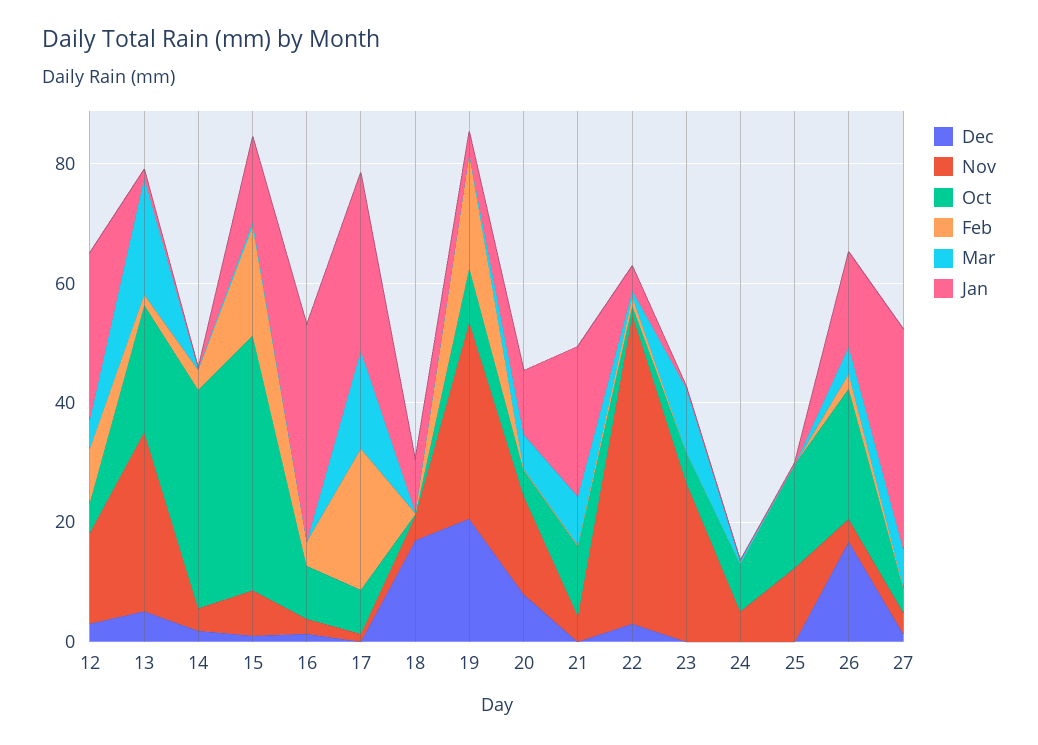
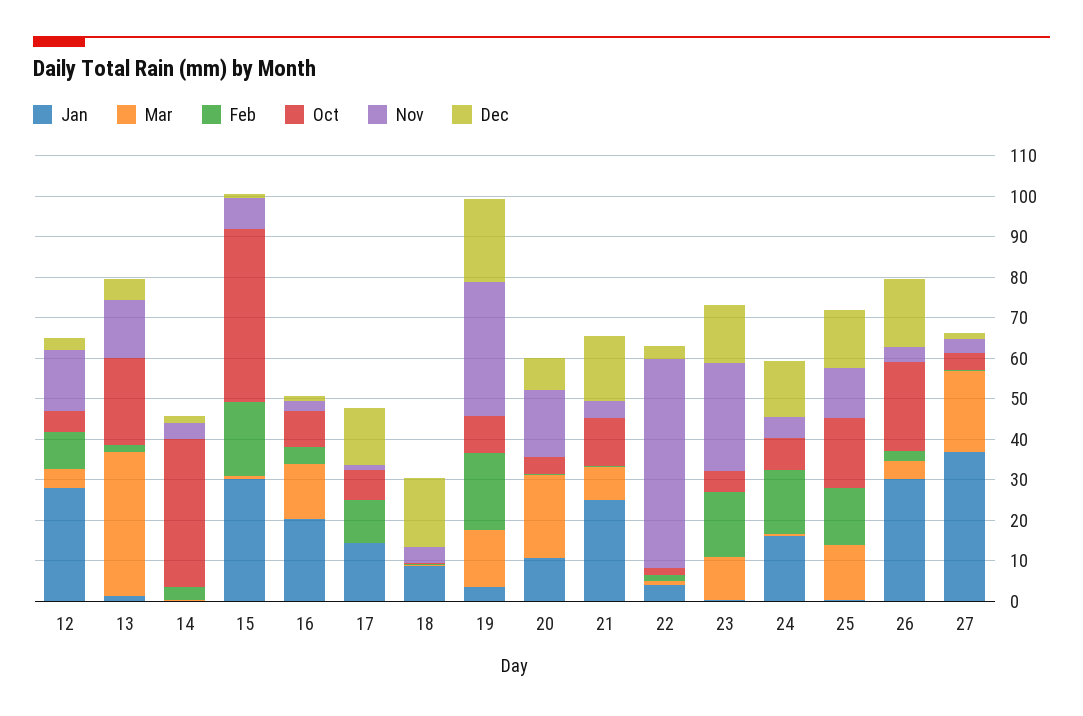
  {
    "Dec": {
      "12": 4,
      "13": 6,
      "14": 2,
      "15": 2,
      "16": 2,
-     "17": 0,
+     "17": 14,
      "18": 18,
      "19": 20,
      "20": 8,
-     "21": 0,
+     "21": 16,
      "22": 4,
-     "23": 0,
+     "23": 14,
-     "24": 0,
+     "24": 14,
-     "25": 0,
+     "25": 14,
      "26": 16,
      "27": 2
    },
    "Nov": {
      "12": 16,
-     "13": 30,
+     "13": 14,
      "14": 4,
      "15": 8,
      "16": 2,
      "17": 2,
      "18": 4,
      "19": 34,
      "20": 16,
      "21": 4,
      "22": 52,
      "23": 26,
      "24": 6,
      "25": 12,
      "26": 4,
      "27": 4
    },
    "Oct": {
      "12": 6,
      "13": 22,
      "14": 36,
      "15": 42,
      "16": 8,
      "17": 8,
      "18": 0,
      "19": 10,
      "20": 4,
      "21": 12,
      "22": 2,
      "23": 6,
      "24": 8,
      "25": 18,
      "26": 22,
      "27": 4
    },
    "Feb": {
      "12": 10,
      "13": 2,
      "14": 4,
      "15": 18,
      "16": 4,
-     "17": 25,
+     "17": 10,
      "18": 0,
      "19": 20,
      "20": 0,
      "21": 0,
      "22": 2,
-     "23": 0,
+     "23": 16,
-     "24": 0,
+     "24": 16,
-     "25": 0,
+     "25": 14,
      "26": 2,
      "27": 0
    },
    "Mar": {
      "12": 4,
-     "13": 20,
+     "13": 36,
      "14": 0,
      "15": 0,
-     "16": 0,
+     "16": 14,
-     "17": 15,
+     "17": 0,
      "18": 0,
-     "19": 0,
+     "19": 14,
-     "20": 5,
+     "20": 20,
      "21": 8,
      "22": 2,
      "23": 10,
      "24": 0,
-     "25": 0,
+     "25": 14,
      "26": 4,
-     "27": 5
+     "27": 20
    },
    "Jan": {
      "12": 28,
      "13": 2,
      "14": 0,
-     "15": 15,
+     "15": 30,
-     "16": 35,
+     "16": 20,
-     "17": 30,
+     "17": 14,
      "18": 8,
      "19": 4,
      "20": 10,
      "21": 26,
      "22": 4,
      "23": 0,
-     "24": 0,
+     "24": 16,
      "25": 0,
-     "26": 15,
+     "26": 30,
      "27": 36
    }
  }

